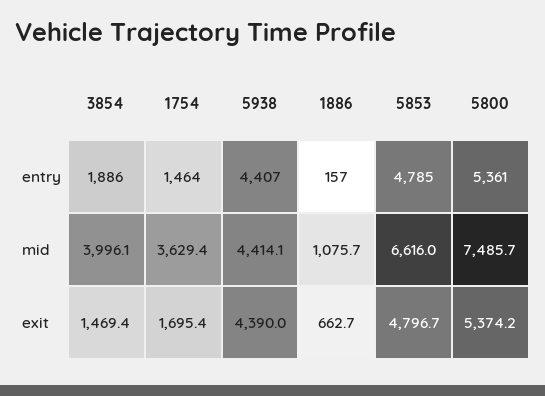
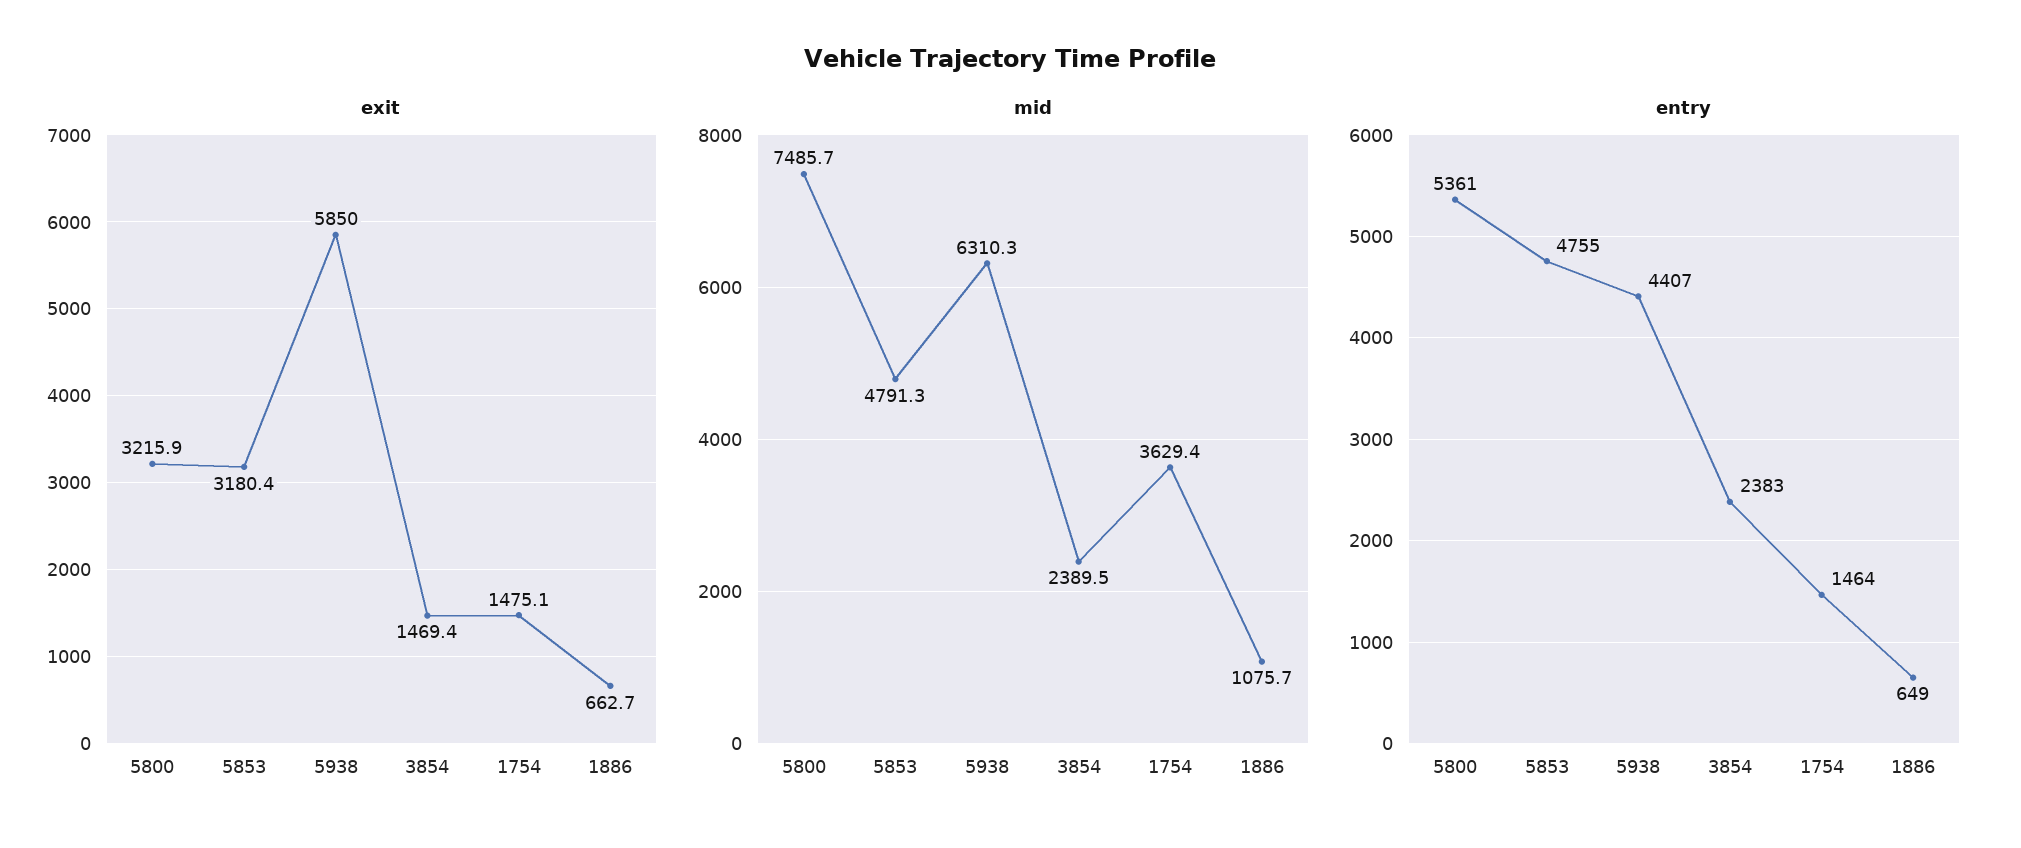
  {
    "entry": {
-     "3854": 1886,
+     "3854": 2383,
      "1754": 1464,
      "5938": 4407,
-     "1886": 157,
+     "1886": 649,
-     "5853": 4785,
+     "5853": 4755,
      "5800": 5361
    },
    "mid": {
-     "3854": 3996.1,
+     "3854": 2389.5,
      "1754": 3629.4,
-     "5938": 4414.1,
+     "5938": 6310.3,
      "1886": 1075.7,
-     "5853": 6616,
+     "5853": 4791.3,
      "5800": 7485.7
    },
    "exit": {
      "3854": 1469.4,
-     "1754": 1695.4,
+     "1754": 1475.1,
-     "5938": 4390,
+     "5938": 5850,
      "1886": 662.7,
-     "5853": 4796.7,
+     "5853": 3180.4,
-     "5800": 5374.2
+     "5800": 3215.9
    }
  }

